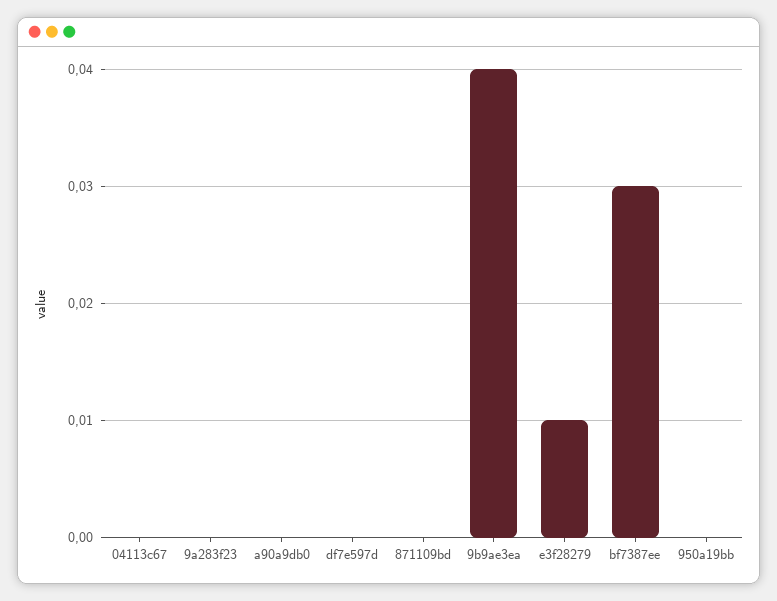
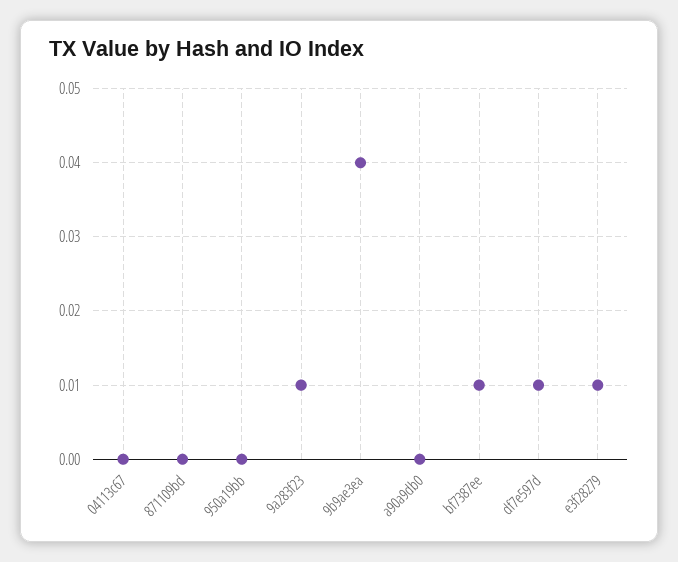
  {
    "04113c67": 0,
-   "9a283f23": 0,
+   "9a283f23": 0.01,
    "a90a9db0": 0,
-   "df7e597d": 0,
+   "df7e597d": 0.01,
    "871109bd": 0,
    "9b9ae3ea": 0.04,
    "e3f28279": 0.01,
-   "bf7387ee": 0.03,
+   "bf7387ee": 0.01,
    "950a19bb": 0
  }

